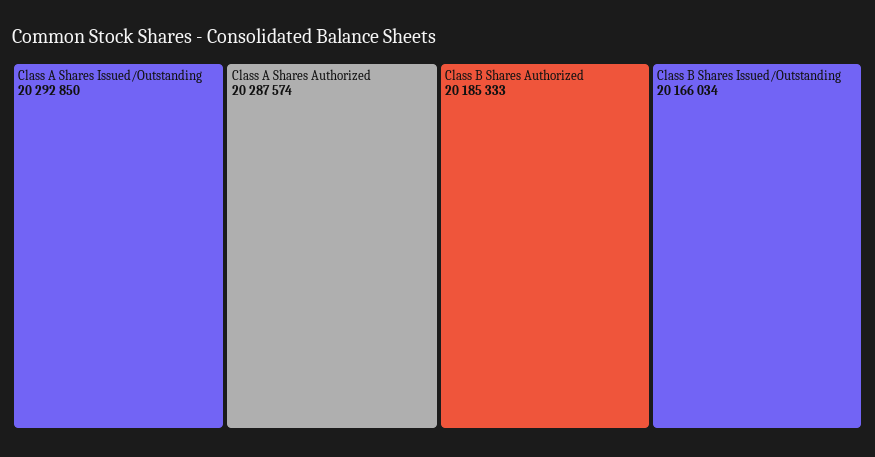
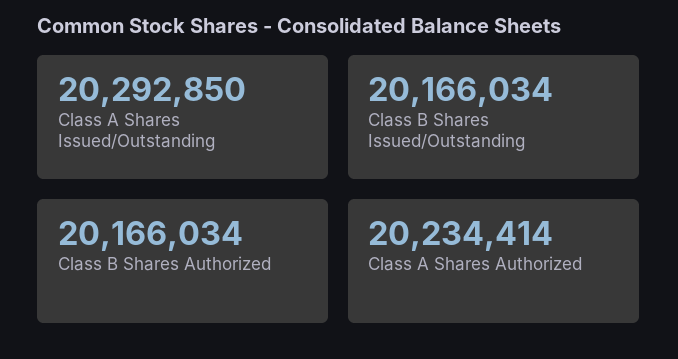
  {
    "Class A Shares Issued/Outstanding": 20292850,
-   "Class A Shares Authorized": 20287574,
+   "Class A Shares Authorized": 20234414,
-   "Class B Shares Authorized": 20185333,
+   "Class B Shares Authorized": 20166034,
    "Class B Shares Issued/Outstanding": 20166034
  }

